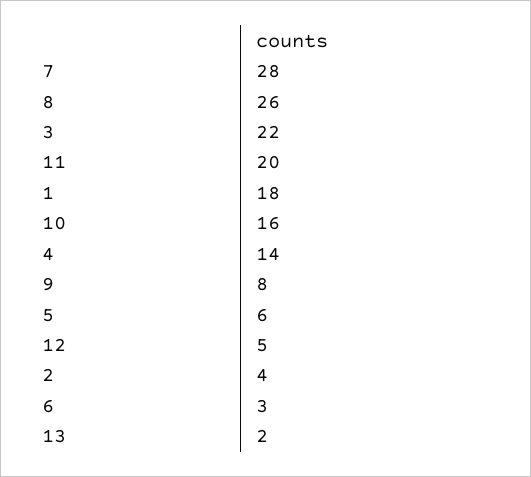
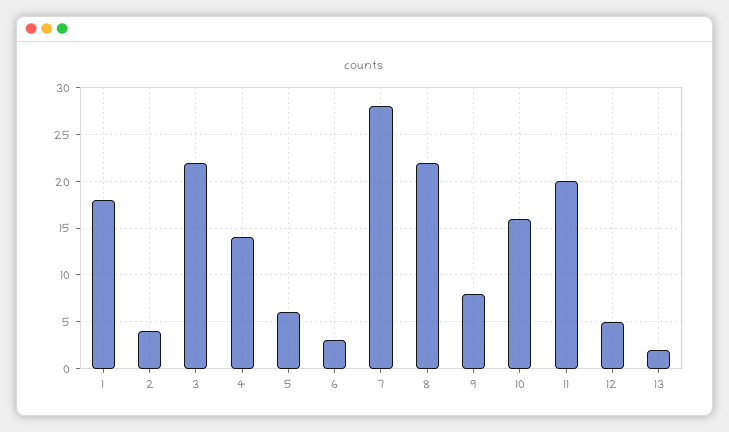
  {
    "7": 28,
-   "8": 26,
+   "8": 22,
    "3": 22,
    "11": 20,
    "1": 18,
    "10": 16,
    "4": 14,
    "9": 8,
    "5": 6,
    "12": 5,
    "2": 4,
    "6": 3,
    "13": 2
  }

